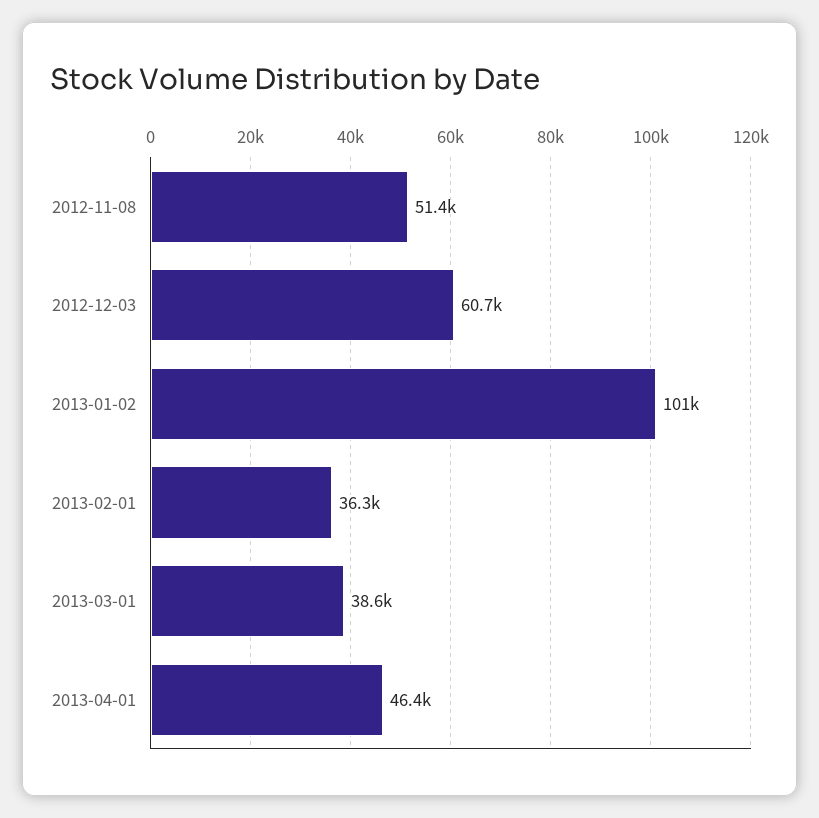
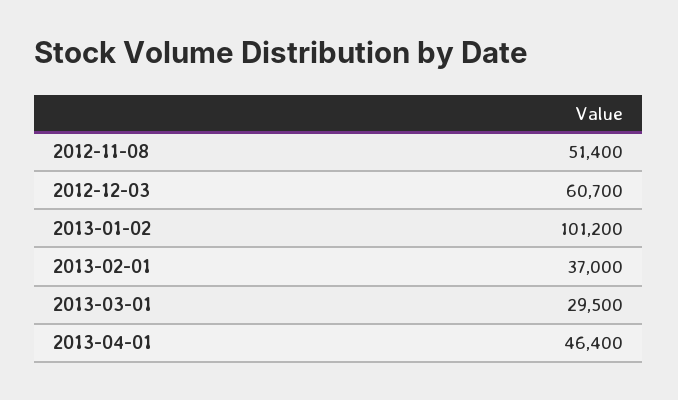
  {
    "2012-11-08": 51400,
    "2012-12-03": 60700,
    "2013-01-02": 101200,
-   "2013-02-01": 36300,
+   "2013-02-01": 37000,
-   "2013-03-01": 38600,
+   "2013-03-01": 29500,
    "2013-04-01": 46400
  }

